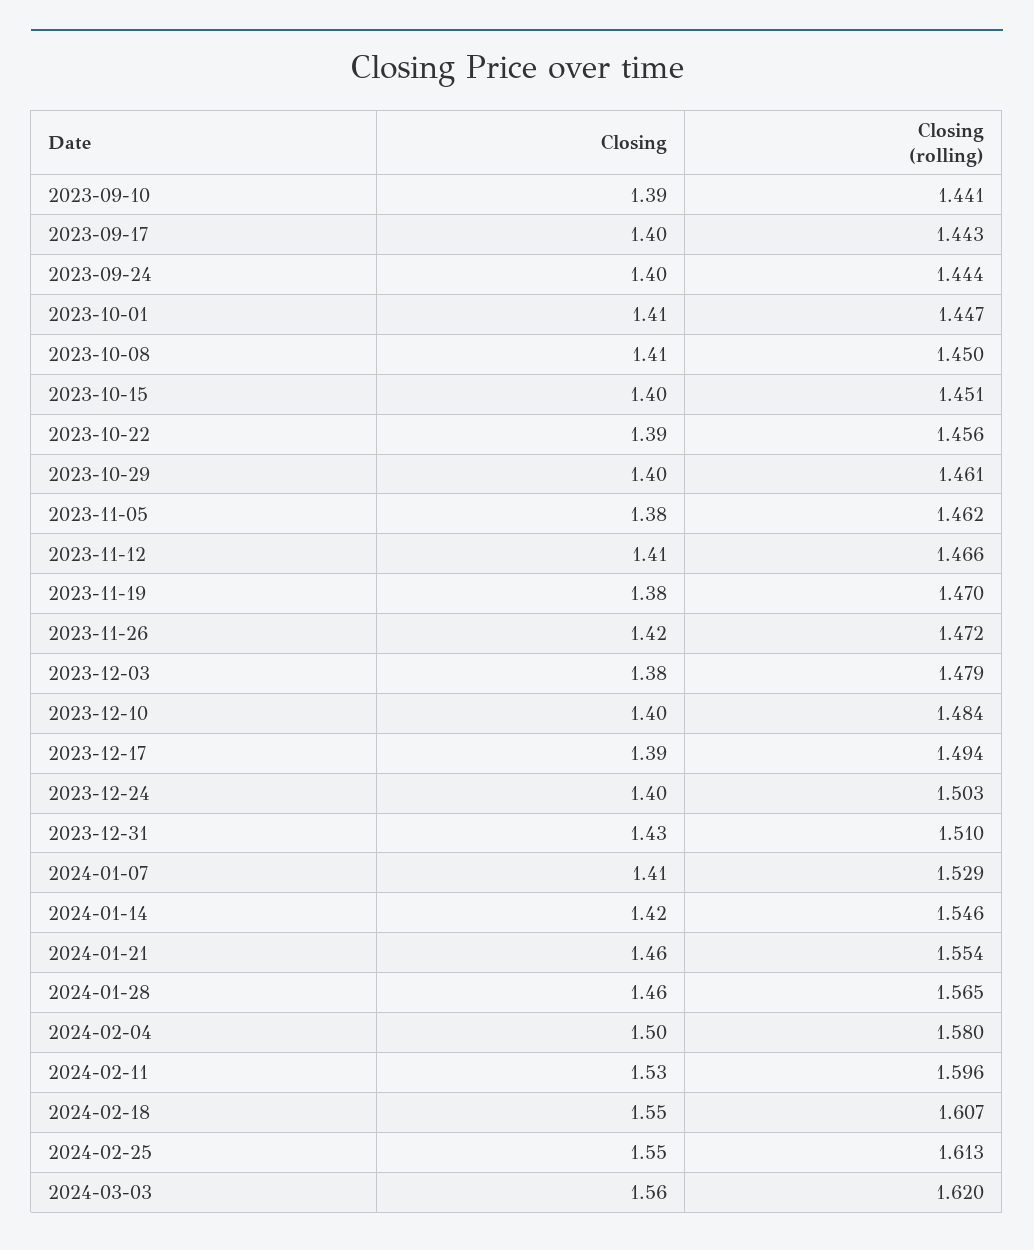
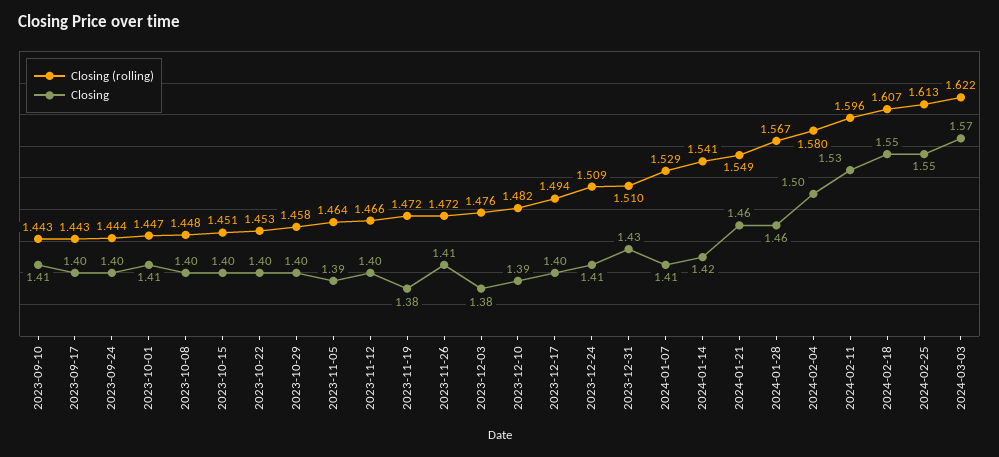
  {
    "Closing": {
-     "2023-09-10": 1.39,
+     "2023-09-10": 1.41,
      "2023-09-17": 1.4,
      "2023-09-24": 1.4,
      "2023-10-01": 1.41,
-     "2023-10-08": 1.41,
+     "2023-10-08": 1.4,
      "2023-10-15": 1.4,
-     "2023-10-22": 1.39,
+     "2023-10-22": 1.4,
      "2023-10-29": 1.4,
-     "2023-11-05": 1.38,
+     "2023-11-05": 1.39,
-     "2023-11-12": 1.41,
+     "2023-11-12": 1.4,
      "2023-11-19": 1.38,
-     "2023-11-26": 1.42,
+     "2023-11-26": 1.41,
      "2023-12-03": 1.38,
-     "2023-12-10": 1.4,
+     "2023-12-10": 1.39,
-     "2023-12-17": 1.39,
+     "2023-12-17": 1.4,
-     "2023-12-24": 1.4,
+     "2023-12-24": 1.41,
      "2023-12-31": 1.43,
      "2024-01-07": 1.41,
      "2024-01-14": 1.42,
      "2024-01-21": 1.46,
      "2024-01-28": 1.46,
      "2024-02-04": 1.5,
      "2024-02-11": 1.53,
      "2024-02-18": 1.55,
      "2024-02-25": 1.55,
-     "2024-03-03": 1.56
+     "2024-03-03": 1.57
    },
    "Closing (rolling)": {
-     "2023-09-10": 1.441,
+     "2023-09-10": 1.443,
      "2023-09-17": 1.443,
      "2023-09-24": 1.444,
      "2023-10-01": 1.447,
-     "2023-10-08": 1.45,
+     "2023-10-08": 1.448,
      "2023-10-15": 1.451,
-     "2023-10-22": 1.456,
+     "2023-10-22": 1.453,
-     "2023-10-29": 1.461,
+     "2023-10-29": 1.458,
-     "2023-11-05": 1.462,
+     "2023-11-05": 1.464,
      "2023-11-12": 1.466,
-     "2023-11-19": 1.47,
+     "2023-11-19": 1.472,
      "2023-11-26": 1.472,
-     "2023-12-03": 1.479,
+     "2023-12-03": 1.476,
-     "2023-12-10": 1.484,
+     "2023-12-10": 1.482,
      "2023-12-17": 1.494,
-     "2023-12-24": 1.503,
+     "2023-12-24": 1.509,
      "2023-12-31": 1.51,
      "2024-01-07": 1.529,
-     "2024-01-14": 1.546,
+     "2024-01-14": 1.541,
-     "2024-01-21": 1.554,
+     "2024-01-21": 1.549,
-     "2024-01-28": 1.565,
+     "2024-01-28": 1.567,
      "2024-02-04": 1.58,
      "2024-02-11": 1.596,
      "2024-02-18": 1.607,
      "2024-02-25": 1.613,
-     "2024-03-03": 1.62
+     "2024-03-03": 1.622
    }
  }

